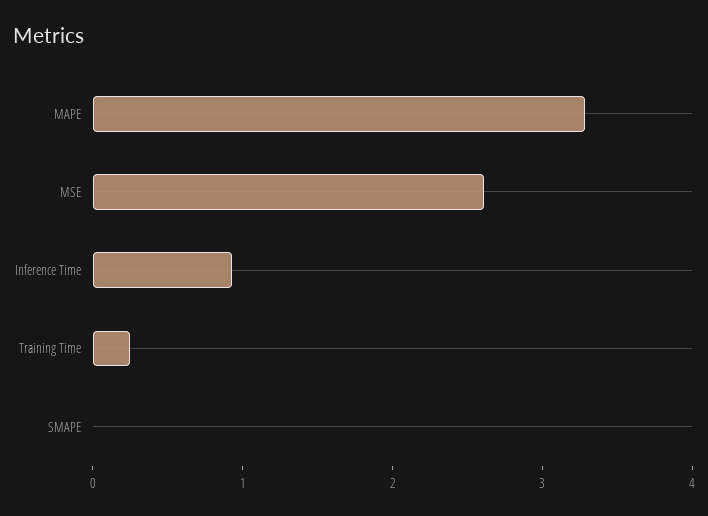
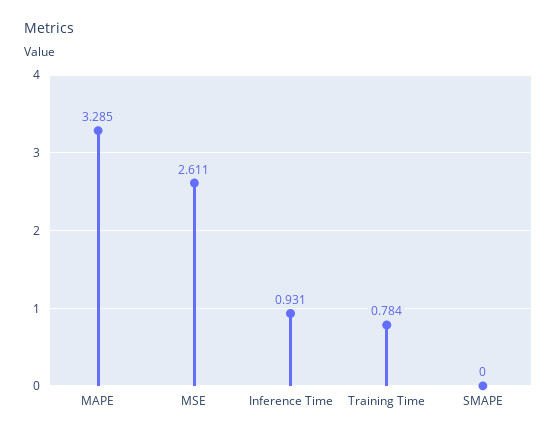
  {
    "MAPE": 3.285,
    "MSE": 2.611,
    "Inference Time": 0.931,
-   "Training Time": 0.2,
+   "Training Time": 0.784,
    "SMAPE": 0
  }

